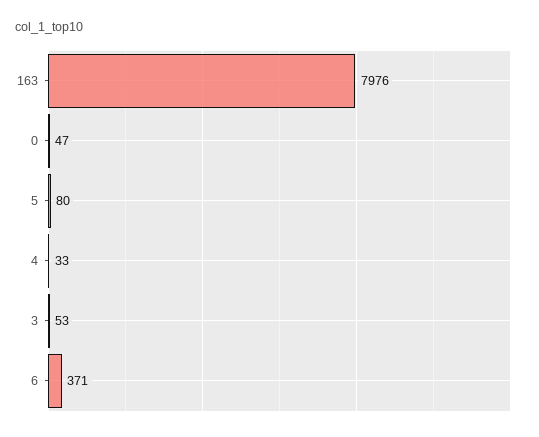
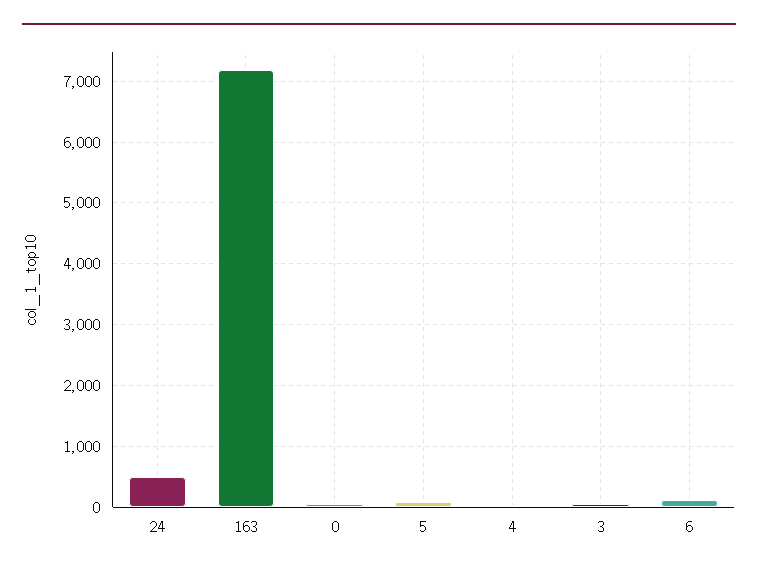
  {
-   "163": 7976,
+   "163": 7200,
    "0": 47,
    "5": 80,
    "4": 33,
    "3": 53,
-   "6": 371
+   "6": 100,
+   "24": 500
  }

